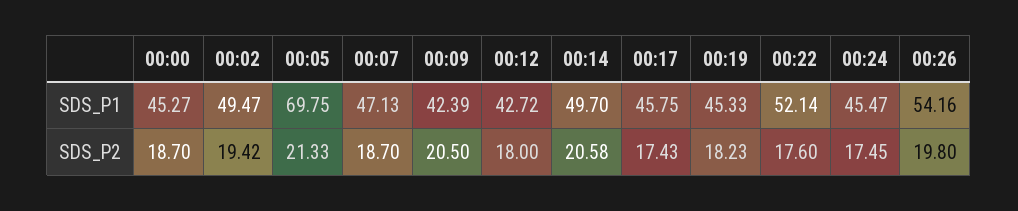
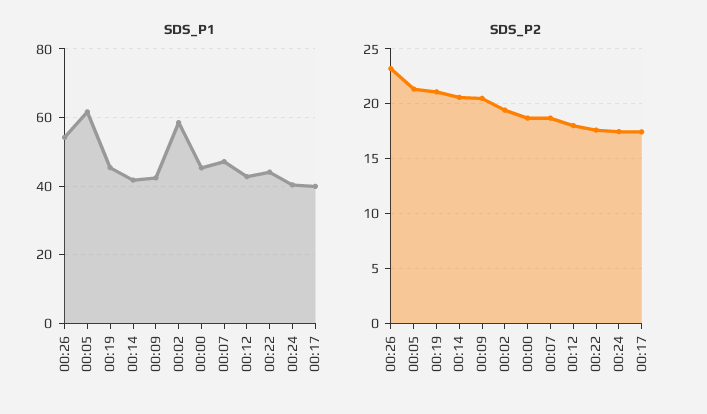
  {
    "SDS_P1": {
      "00:00": 45.27,
-     "00:02": 49.47,
+     "00:02": 58,
-     "00:05": 69.75,
+     "00:05": 62,
      "00:07": 47.13,
      "00:09": 42.39,
      "00:12": 42.72,
-     "00:14": 49.7,
+     "00:14": 42,
-     "00:17": 45.75,
+     "00:17": 40,
      "00:19": 45.33,
-     "00:22": 52.14,
+     "00:22": 44,
-     "00:24": 45.47,
+     "00:24": 40,
      "00:26": 54.16
    },
    "SDS_P2": {
      "00:00": 18.7,
      "00:02": 19.42,
      "00:05": 21.33,
      "00:07": 18.7,
      "00:09": 20.5,
      "00:12": 18,
      "00:14": 20.58,
      "00:17": 17.43,
-     "00:19": 18.23,
+     "00:19": 21,
      "00:22": 17.6,
      "00:24": 17.45,
-     "00:26": 19.8
+     "00:26": 23
    }
  }

